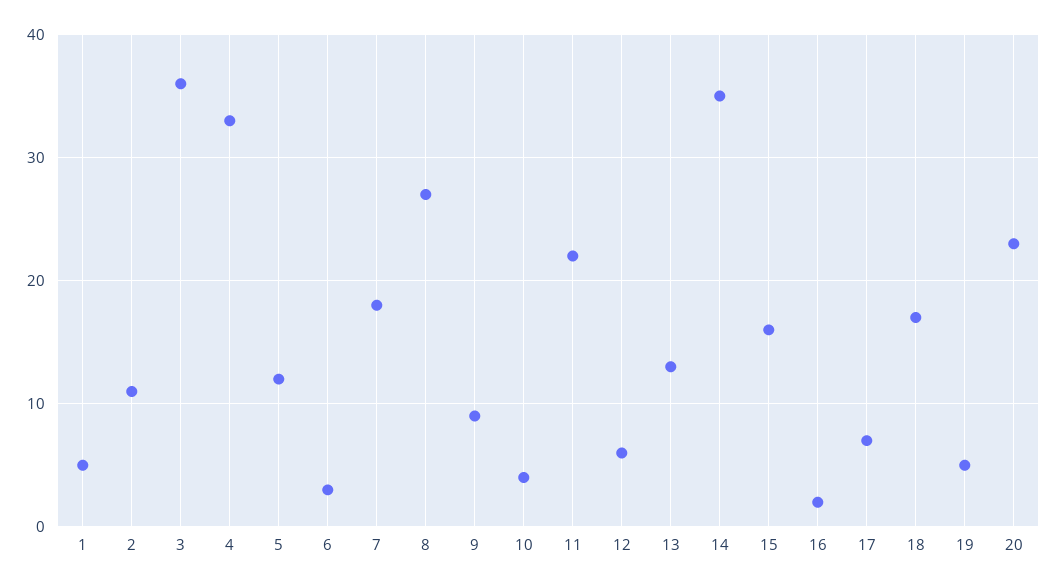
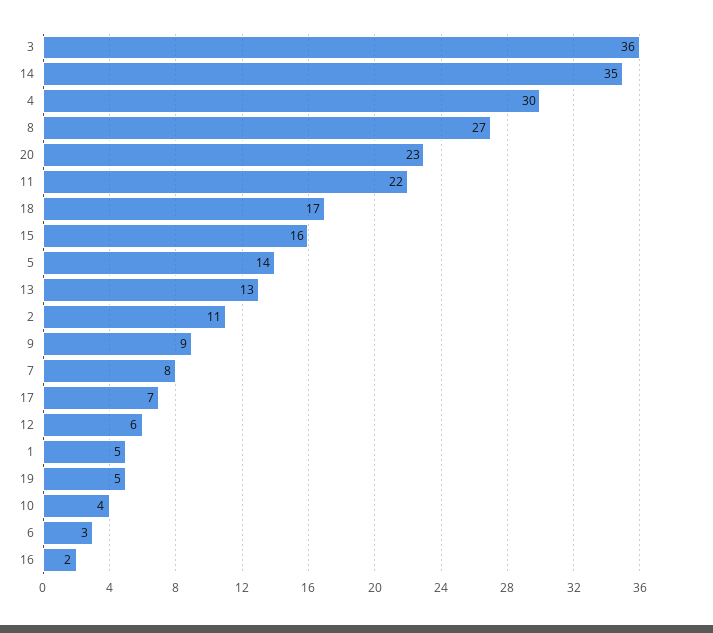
  {
    "1": 5,
    "2": 11,
    "3": 36,
-   "4": 33,
+   "4": 30,
-   "5": 12,
+   "5": 14,
    "6": 3,
-   "7": 18,
+   "7": 8,
    "8": 27,
    "9": 9,
    "10": 4,
    "11": 22,
    "12": 6,
    "13": 13,
    "14": 35,
    "15": 16,
    "16": 2,
    "17": 7,
    "18": 17,
    "19": 5,
    "20": 23
  }

